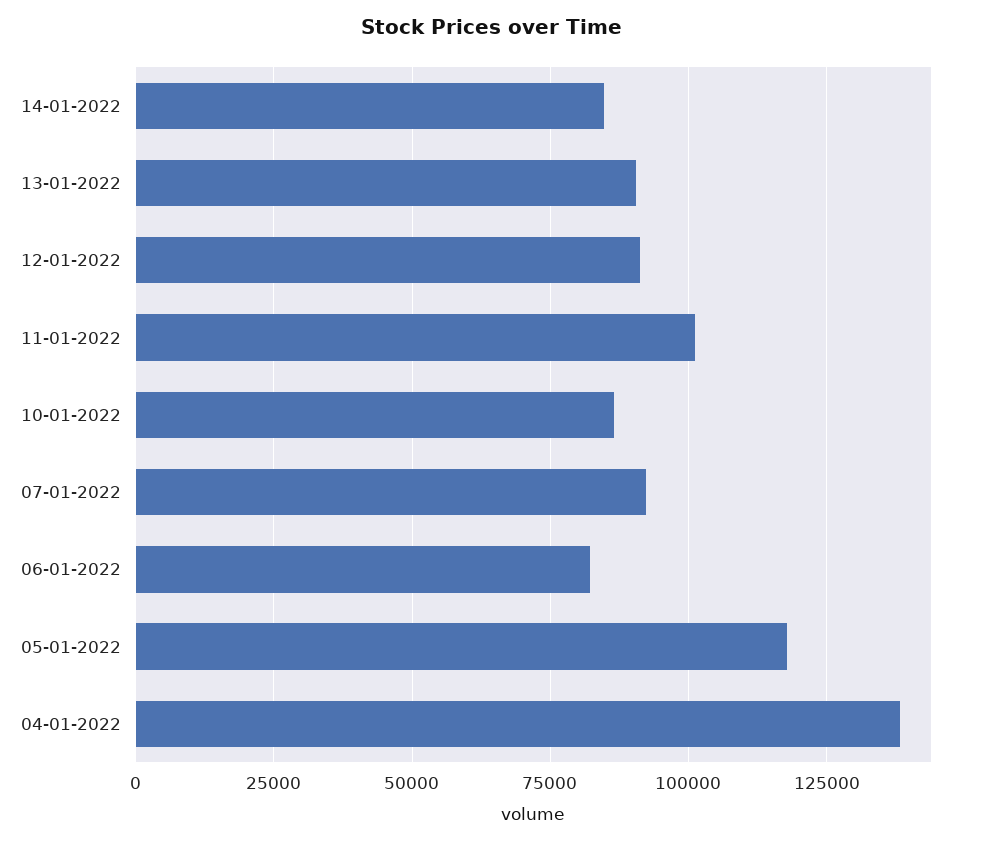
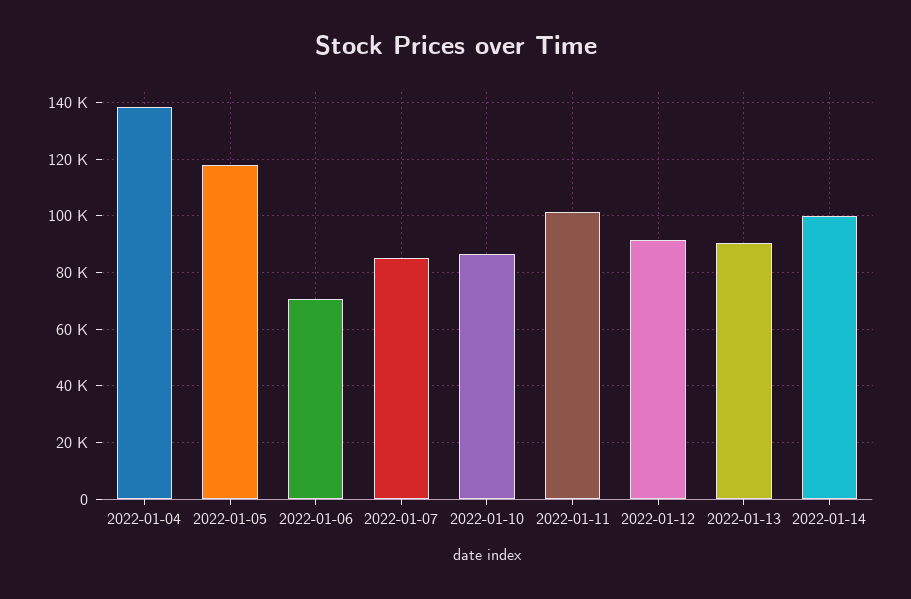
  {
-   "14-01-2022": 85000,
+   "14-01-2022": 100000,
    "13-01-2022": 90000,
    "12-01-2022": 92500,
    "11-01-2022": 100000,
    "10-01-2022": 87500,
-   "07-01-2022": 92500,
+   "07-01-2022": 85000,
-   "06-01-2022": 82500,
+   "06-01-2022": 70000,
    "05-01-2022": 117500,
    "04-01-2022": 137500
  }

